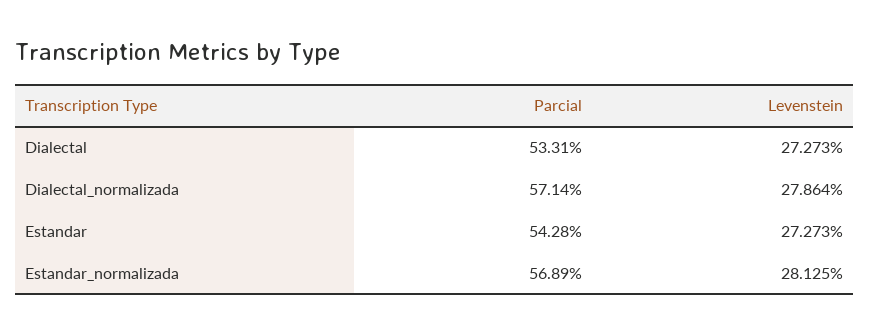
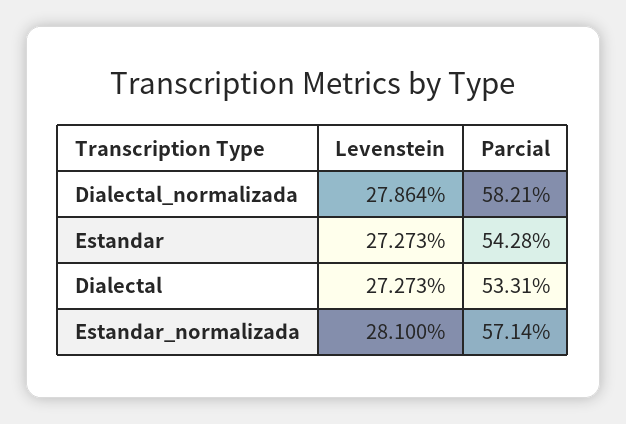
  {
    "Parcial": {
      "Dialectal": 53.31,
-     "Dialectal_normalizada": 57.14,
+     "Dialectal_normalizada": 58.21,
      "Estandar": 54.28,
-     "Estandar_normalizada": 56.89
+     "Estandar_normalizada": 57.14
    },
    "Levenstein": {
      "Dialectal": 27.273,
      "Dialectal_normalizada": 27.864,
      "Estandar": 27.273,
-     "Estandar_normalizada": 28.125
+     "Estandar_normalizada": 28.1
    }
  }

